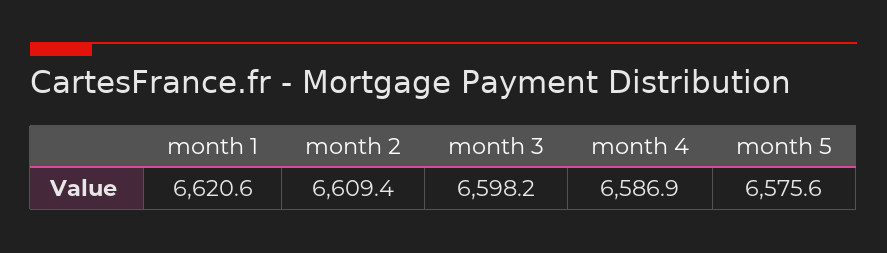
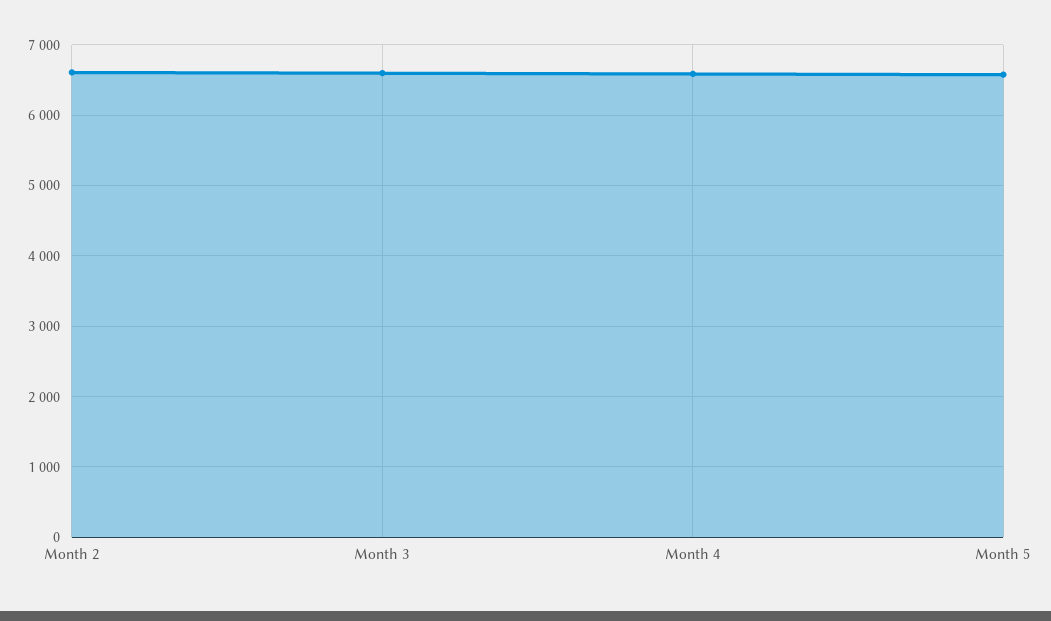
  {
-   "month 1": 6620.6,
    "month 2": 6609.4,
    "month 3": 6598.2,
    "month 4": 6586.9,
    "month 5": 6575.6
  }

